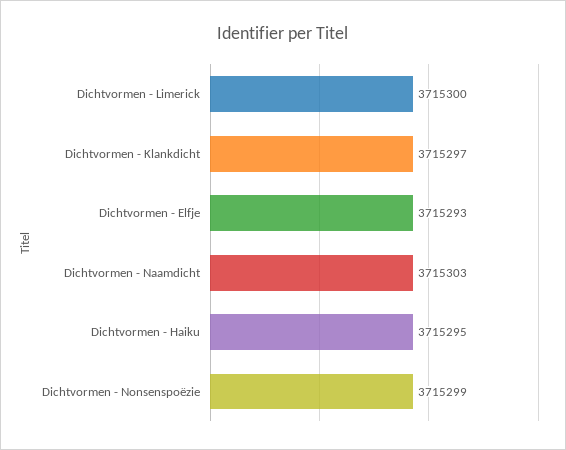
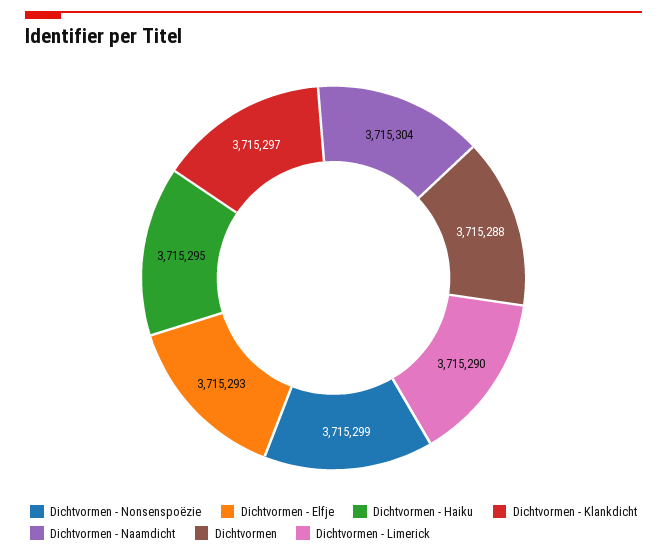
  {
-   "Dichtvormen - Limerick": 3715300,
+   "Dichtvormen - Limerick": 3715290,
    "Dichtvormen - Klankdicht": 3715297,
    "Dichtvormen - Elfje": 3715293,
-   "Dichtvormen - Naamdicht": 3715303,
+   "Dichtvormen - Naamdicht": 3715304,
    "Dichtvormen - Haiku": 3715295,
-   "Dichtvormen - Nonsenspoëzie": 3715299
+   "Dichtvormen - Nonsenspoëzie": 3715299,
+   "Dichtvormen": 3715288
  }

